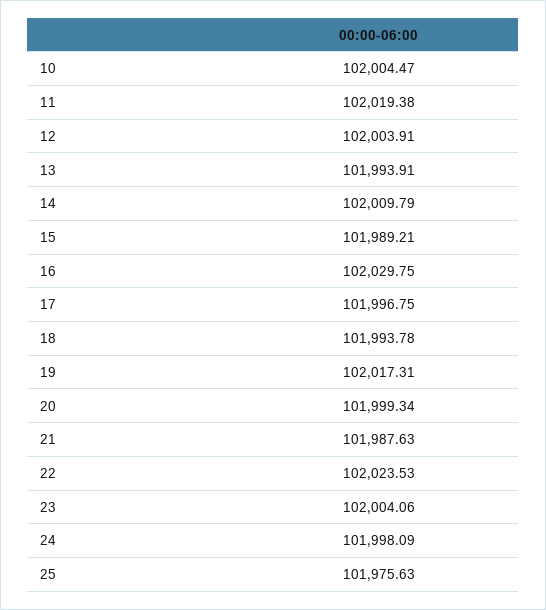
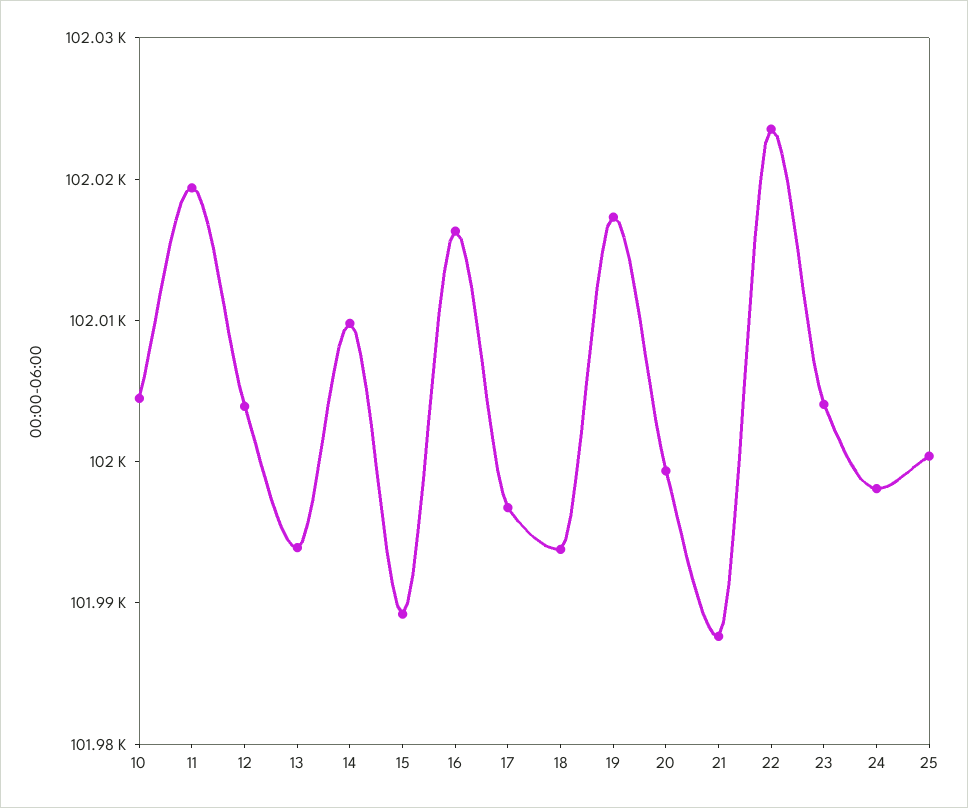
  {
    "10": 102004.47,
    "11": 102019.38,
    "12": 102003.91,
    "13": 101993.91,
    "14": 102009.79,
    "15": 101989.21,
-   "16": 102029.75,
+   "16": 102016,
    "17": 101996.75,
    "18": 101993.78,
    "19": 102017.31,
    "20": 101999.34,
    "21": 101987.63,
    "22": 102023.53,
    "23": 102004.06,
    "24": 101998.09,
-   "25": 101975.63
+   "25": 102000
  }

